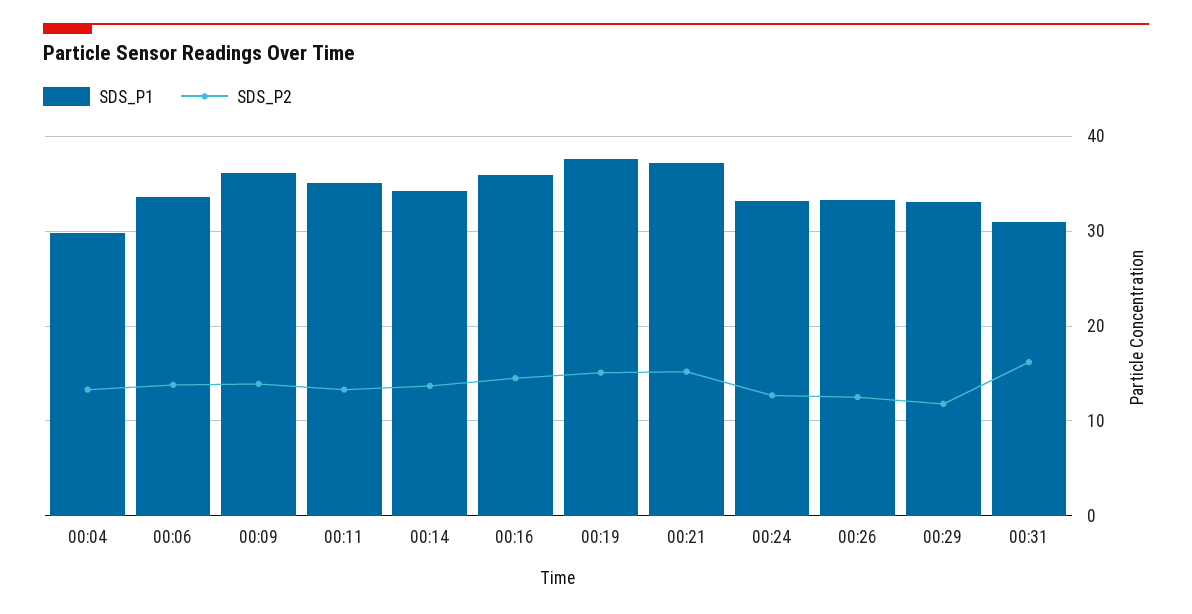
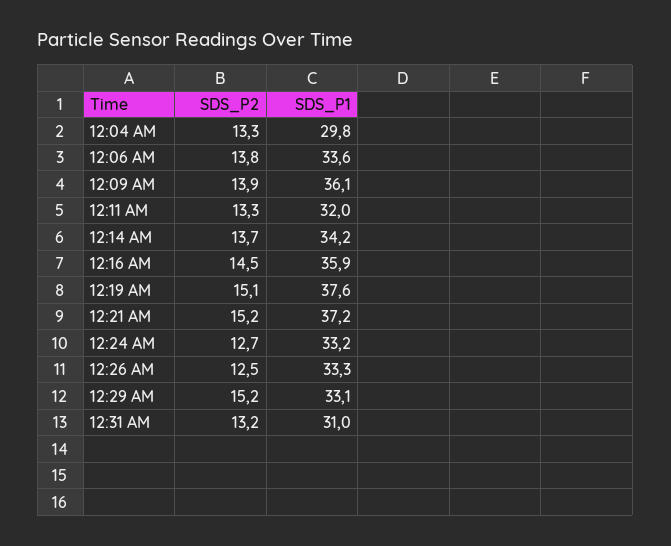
  {
    "SDS_P1": {
      "00:04": 29.8,
      "00:06": 33.6,
      "00:09": 36.1,
-     "00:11": 35,
+     "00:11": 32,
      "00:14": 34.2,
      "00:16": 35.9,
      "00:19": 37.6,
      "00:21": 37.2,
      "00:24": 33.2,
      "00:26": 33.3,
      "00:29": 33.1,
      "00:31": 31
    },
    "SDS_P2": {
      "00:04": 13.3,
      "00:06": 13.8,
      "00:09": 13.9,
      "00:11": 13.3,
      "00:14": 13.7,
      "00:16": 14.5,
      "00:19": 15.1,
      "00:21": 15.2,
      "00:24": 12.7,
      "00:26": 12.5,
-     "00:29": 12,
+     "00:29": 15.2,
-     "00:31": 16
+     "00:31": 13.2
    }
  }

